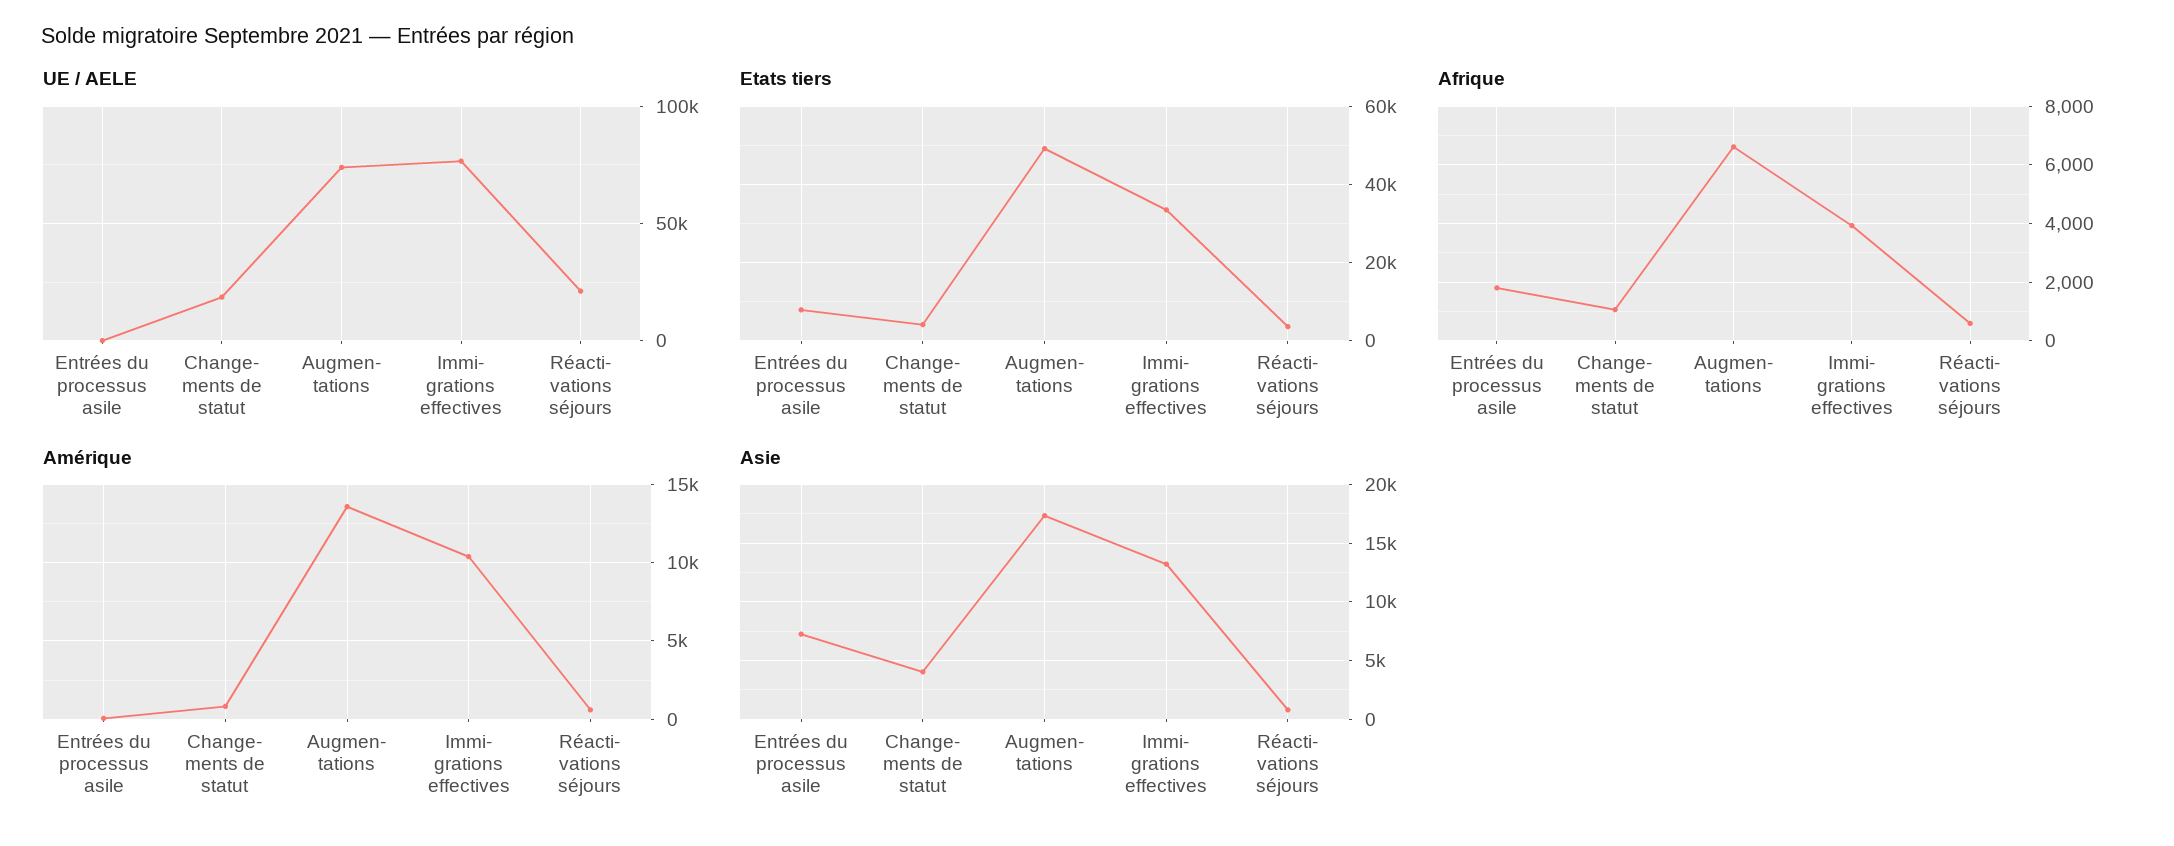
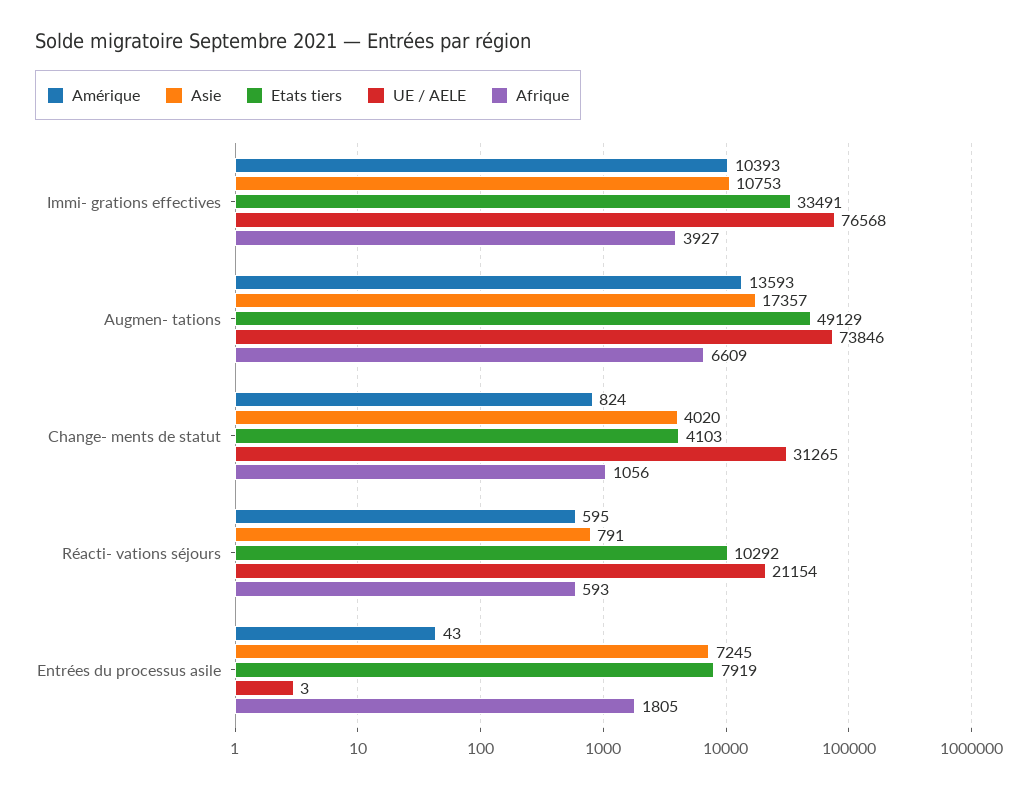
  {
    "UE / AELE": {
      "Entrées du processus asile": 3,
-     "Change- ments de statut": 20000,
+     "Change- ments de statut": 31265,
      "Augmen- tations": 73846,
      "Immi- grations effectives": 76568,
      "Réacti- vations séjours": 21154
    },
    "Etats tiers": {
      "Entrées du processus asile": 7919,
      "Change- ments de statut": 4103,
      "Augmen- tations": 49129,
      "Immi- grations effectives": 33491,
-     "Réacti- vations séjours": 4000
+     "Réacti- vations séjours": 10292
    },
    "Afrique": {
      "Entrées du processus asile": 1805,
      "Change- ments de statut": 1056,
      "Augmen- tations": 6609,
      "Immi- grations effectives": 3927,
      "Réacti- vations séjours": 593
    },
    "Amérique": {
      "Entrées du processus asile": 43,
      "Change- ments de statut": 824,
      "Augmen- tations": 13593,
      "Immi- grations effectives": 10393,
      "Réacti- vations séjours": 595
    },
    "Asie": {
      "Entrées du processus asile": 7245,
      "Change- ments de statut": 4020,
      "Augmen- tations": 17357,
-     "Immi- grations effectives": 13000,
+     "Immi- grations effectives": 10753,
      "Réacti- vations séjours": 791
    }
  }

